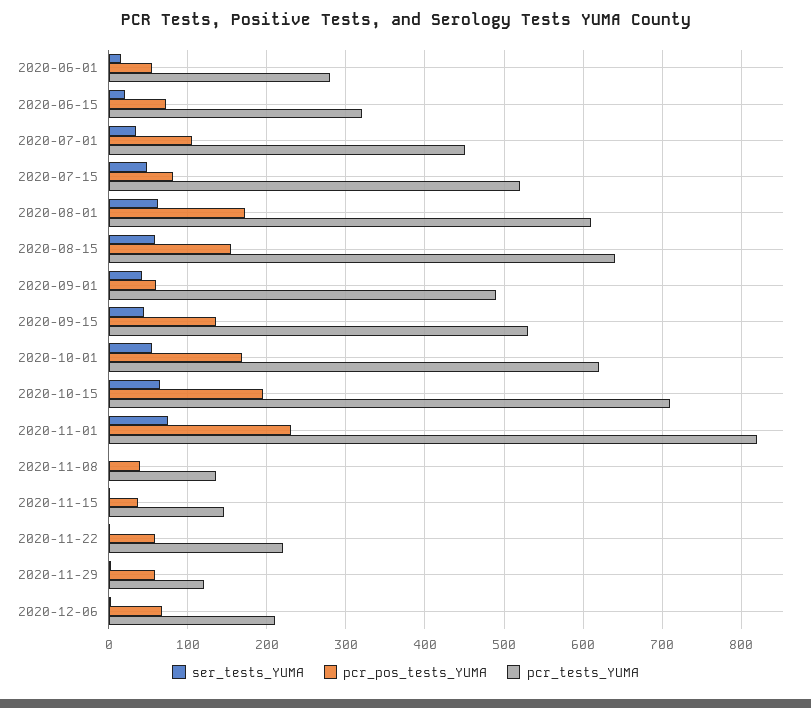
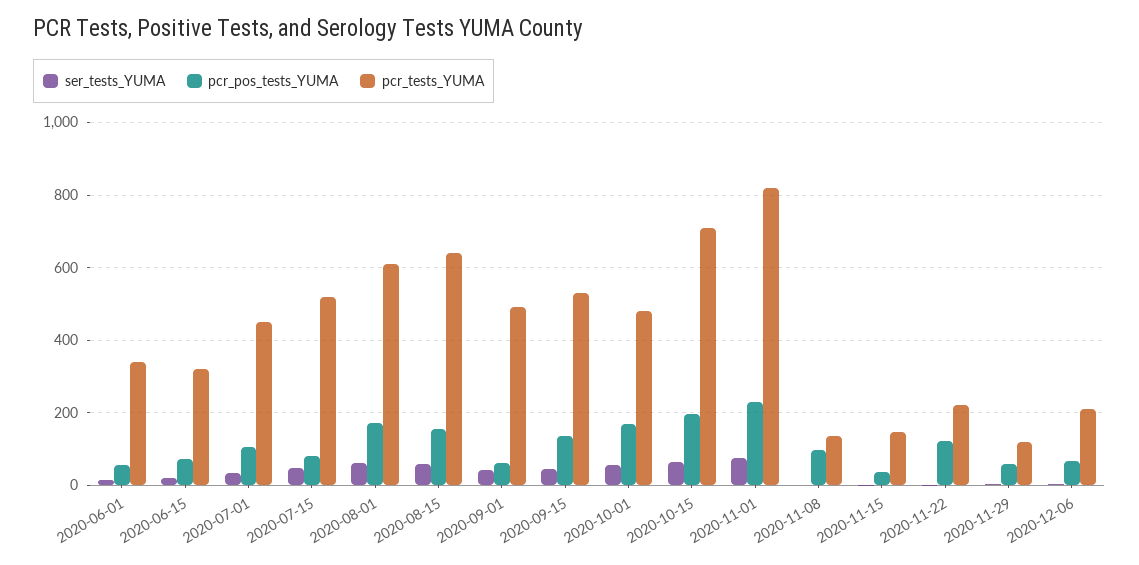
  {
    "ser_tests_YUMA": {
      "2020-06-01": 20,
      "2020-06-15": 20,
      "2020-07-01": 40,
      "2020-07-15": 50,
      "2020-08-01": 60,
      "2020-08-15": 60,
      "2020-09-01": 40,
      "2020-09-15": 50,
      "2020-10-01": 60,
      "2020-10-15": 70,
      "2020-11-01": 80,
      "2020-11-08": 0,
      "2020-11-15": 0,
      "2020-11-22": 0,
      "2020-11-29": 0,
      "2020-12-06": 0
    },
    "pcr_pos_tests_YUMA": {
      "2020-06-01": 60,
      "2020-06-15": 70,
      "2020-07-01": 110,
      "2020-07-15": 80,
      "2020-08-01": 170,
      "2020-08-15": 160,
      "2020-09-01": 60,
      "2020-09-15": 140,
      "2020-10-01": 170,
      "2020-10-15": 200,
      "2020-11-01": 230,
-     "2020-11-08": 40,
+     "2020-11-08": 100,
      "2020-11-15": 40,
-     "2020-11-22": 60,
+     "2020-11-22": 120,
      "2020-11-29": 60,
      "2020-12-06": 70
    },
    "pcr_tests_YUMA": {
-     "2020-06-01": 280,
+     "2020-06-01": 340,
      "2020-06-15": 320,
      "2020-07-01": 450,
      "2020-07-15": 520,
      "2020-08-01": 610,
      "2020-08-15": 640,
      "2020-09-01": 490,
      "2020-09-15": 530,
-     "2020-10-01": 620,
+     "2020-10-01": 480,
      "2020-10-15": 710,
      "2020-11-01": 820,
      "2020-11-08": 140,
      "2020-11-15": 150,
      "2020-11-22": 220,
      "2020-11-29": 120,
      "2020-12-06": 210
    }
  }

